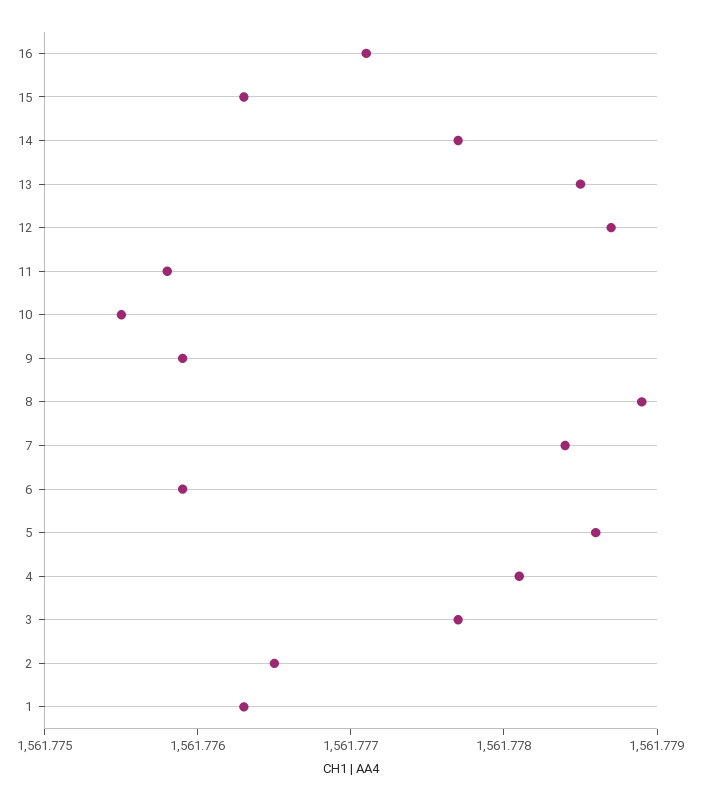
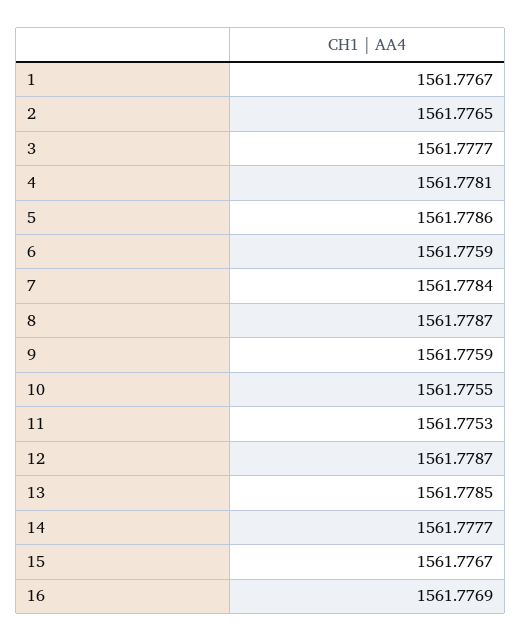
  {
-   "16": 1561.7771,
+   "16": 1561.7769,
-   "15": 1561.7763,
+   "15": 1561.7767,
    "14": 1561.7777,
    "13": 1561.7785,
    "12": 1561.7787,
-   "11": 1561.7758,
+   "11": 1561.7753,
    "10": 1561.7755,
    "9": 1561.7759,
-   "8": 1561.7789,
+   "8": 1561.7787,
    "7": 1561.7784,
    "6": 1561.7759,
    "5": 1561.7786,
    "4": 1561.7781,
    "3": 1561.7777,
    "2": 1561.7765,
-   "1": 1561.7763
+   "1": 1561.7767
  }

